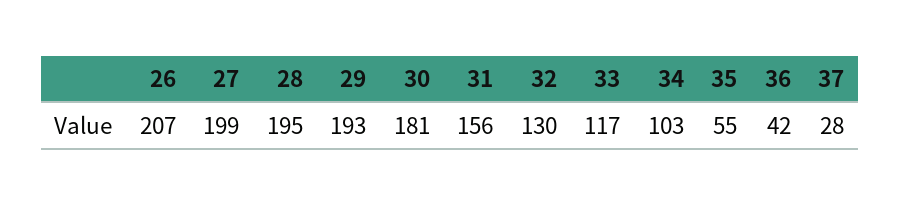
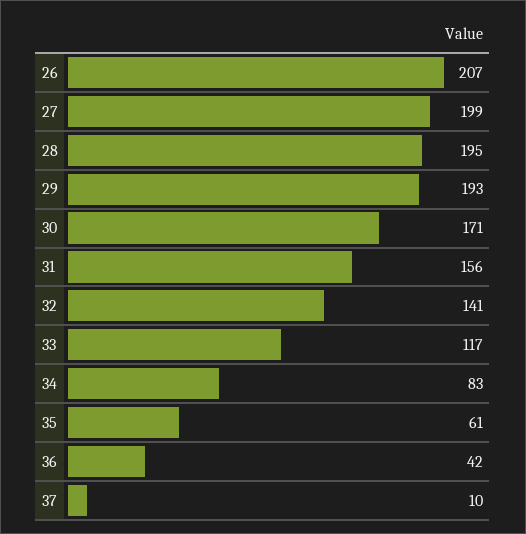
  {
    "26": 207,
    "27": 199,
    "28": 195,
    "29": 193,
-   "30": 181,
+   "30": 171,
    "31": 156,
-   "32": 130,
+   "32": 141,
    "33": 117,
-   "34": 103,
+   "34": 83,
-   "35": 55,
+   "35": 61,
    "36": 42,
-   "37": 28
+   "37": 10
  }

